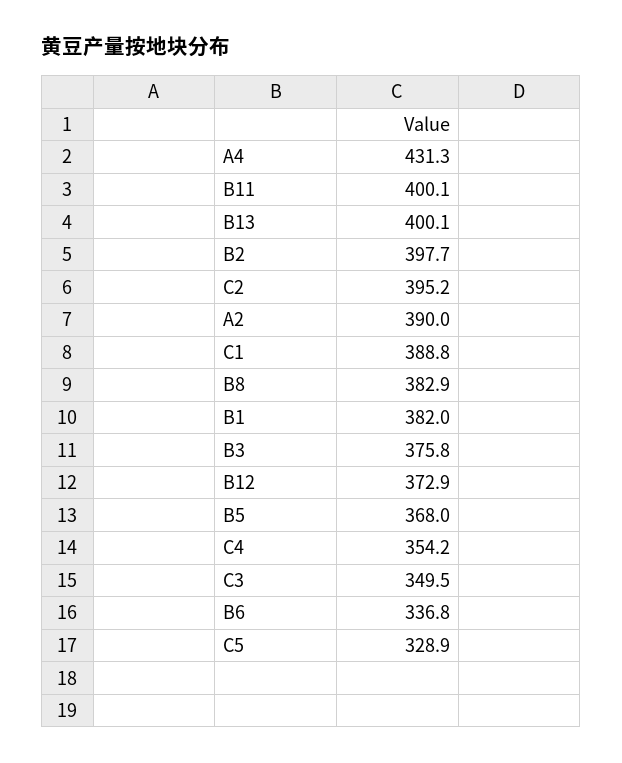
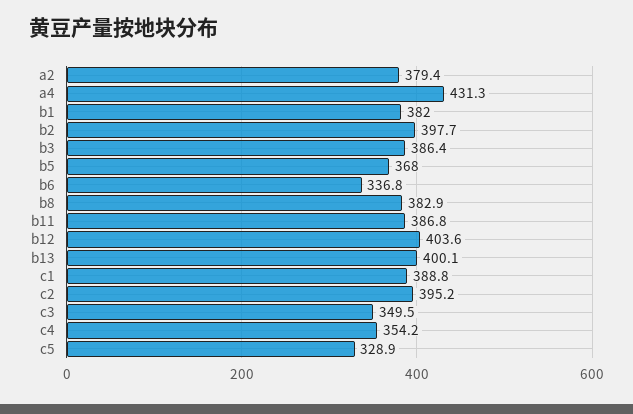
  {
    "A4": 431.3,
-   "B11": 400.1,
+   "B11": 386.8,
    "B13": 400.1,
    "B2": 397.7,
    "C2": 395.2,
-   "A2": 390,
+   "A2": 379.4,
    "C1": 388.8,
    "B8": 382.9,
    "B1": 382,
-   "B3": 375.8,
+   "B3": 386.4,
-   "B12": 372.9,
+   "B12": 403.6,
    "B5": 368,
    "C4": 354.2,
    "C3": 349.5,
    "B6": 336.8,
    "C5": 328.9
  }

